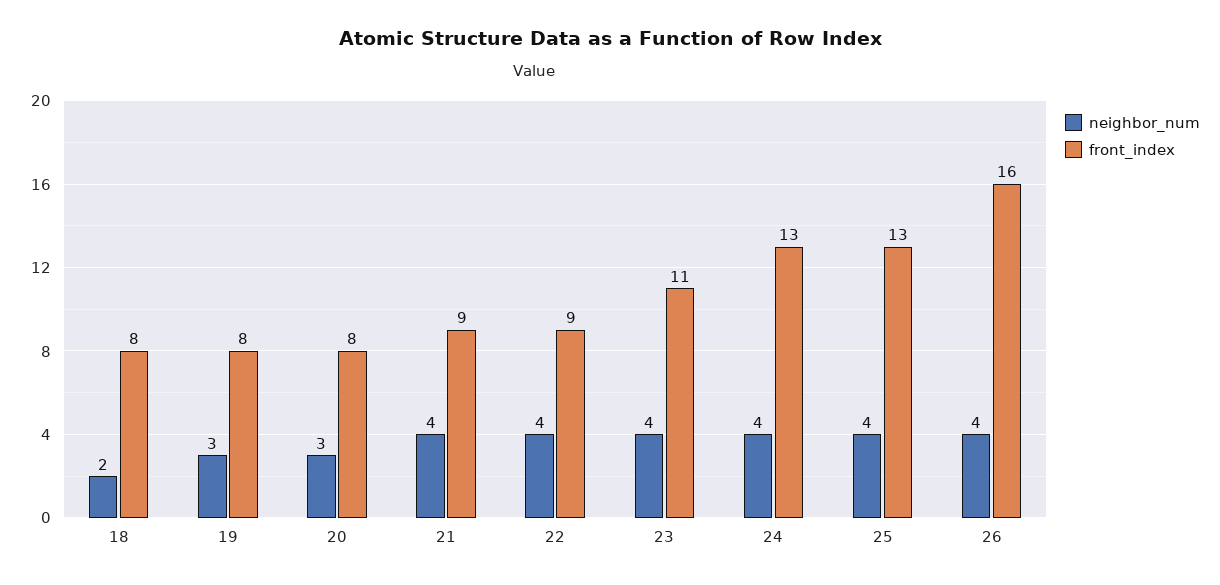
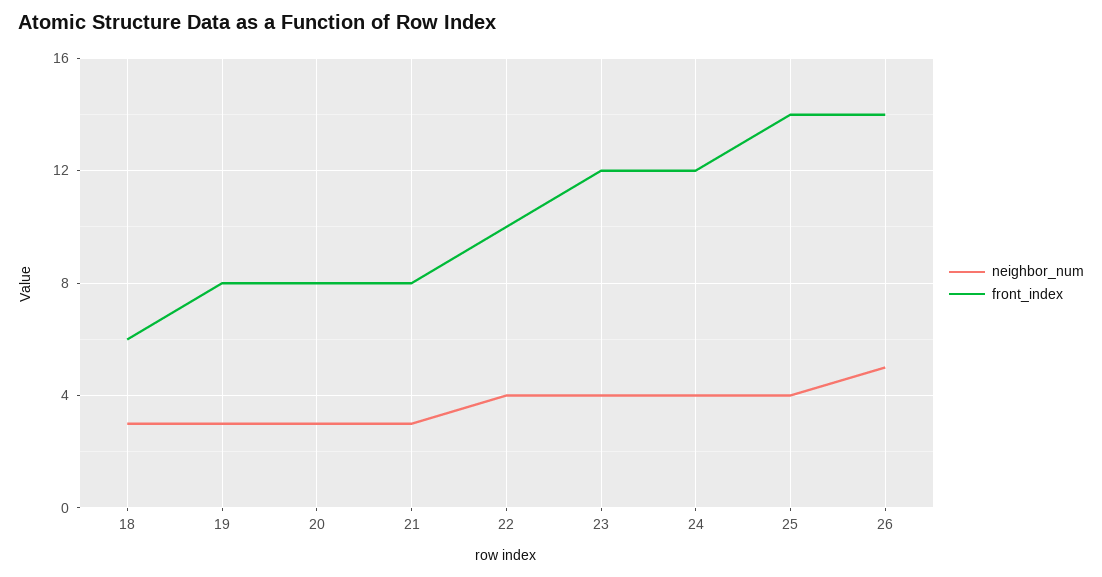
  {
    "neighbor_num": {
-     "18": 2,
+     "18": 3,
      "19": 3,
      "20": 3,
-     "21": 4,
+     "21": 3,
      "22": 4,
      "23": 4,
      "24": 4,
      "25": 4,
-     "26": 4
+     "26": 5
    },
    "front_index": {
-     "18": 8,
+     "18": 6,
      "19": 8,
      "20": 8,
-     "21": 9,
+     "21": 8,
-     "22": 9,
+     "22": 10,
-     "23": 11,
+     "23": 12,
-     "24": 13,
+     "24": 12,
-     "25": 13,
+     "25": 14,
-     "26": 16
+     "26": 14
    }
  }

